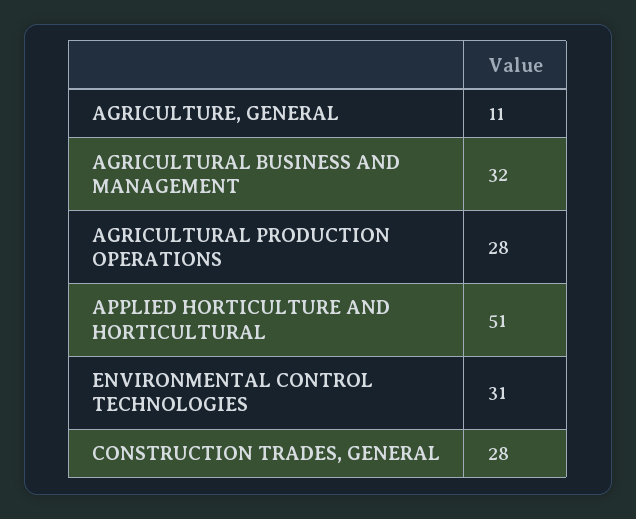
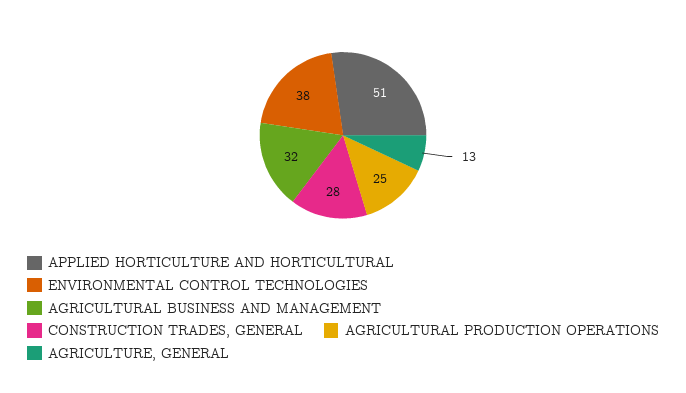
  {
-   "AGRICULTURE, GENERAL": 11,
+   "AGRICULTURE, GENERAL": 13,
    "AGRICULTURAL BUSINESS AND MANAGEMENT": 32,
-   "AGRICULTURAL PRODUCTION OPERATIONS": 28,
+   "AGRICULTURAL PRODUCTION OPERATIONS": 25,
    "APPLIED HORTICULTURE AND HORTICULTURAL": 51,
-   "ENVIRONMENTAL CONTROL TECHNOLOGIES": 31,
+   "ENVIRONMENTAL CONTROL TECHNOLOGIES": 38,
    "CONSTRUCTION TRADES, GENERAL": 28
  }

